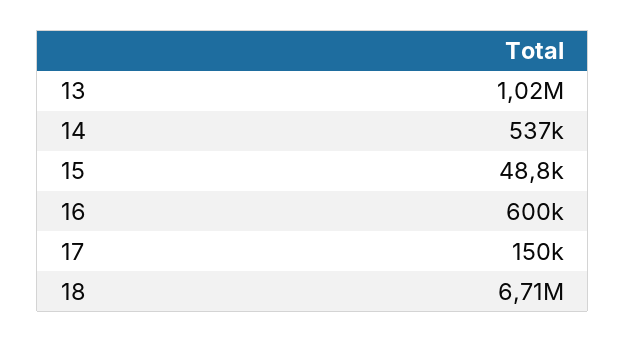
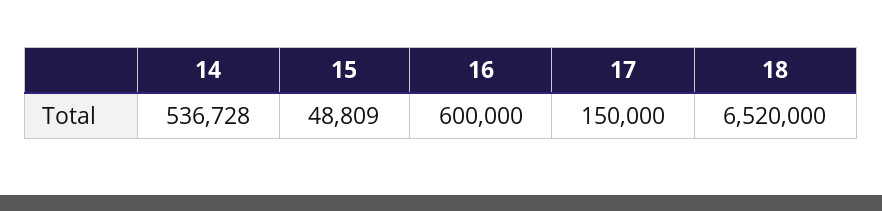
  {
-   "13": 1020000,
    "14": 536728,
    "15": 48809,
    "16": 600000,
    "17": 150000,
-   "18": 6710000
+   "18": 6520000
  }

